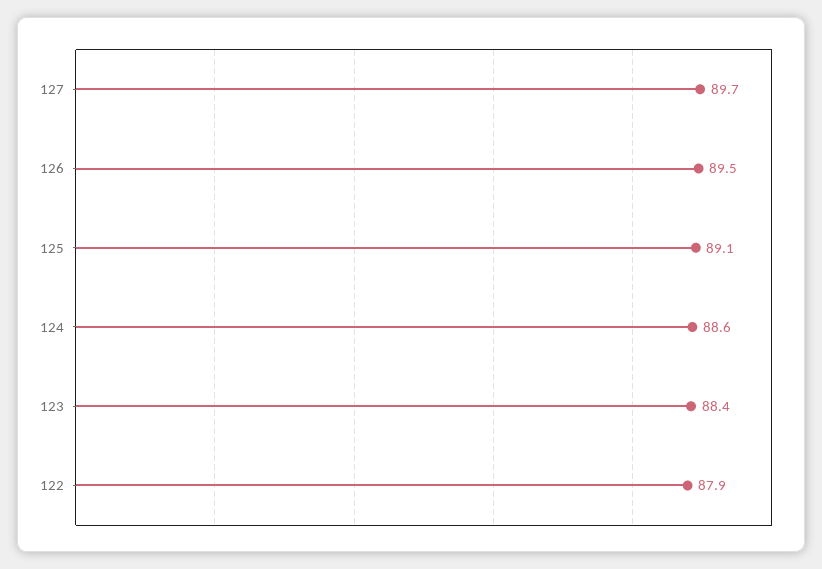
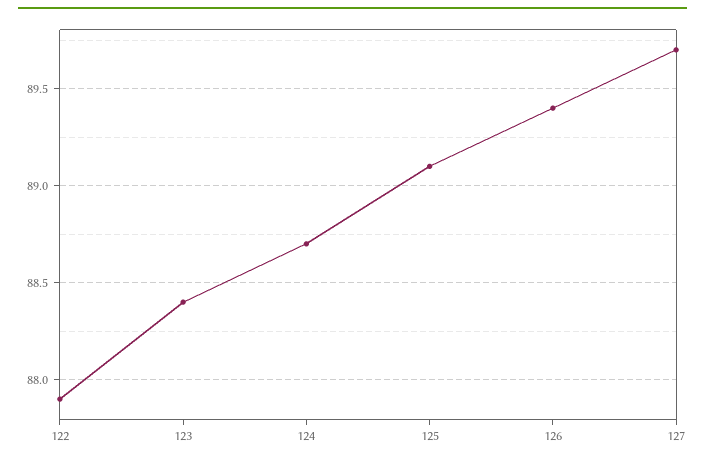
  {
    "127": 89.7,
-   "126": 89.5,
+   "126": 89.4,
    "125": 89.1,
-   "124": 88.6,
+   "124": 88.7,
    "123": 88.4,
    "122": 87.9
  }

